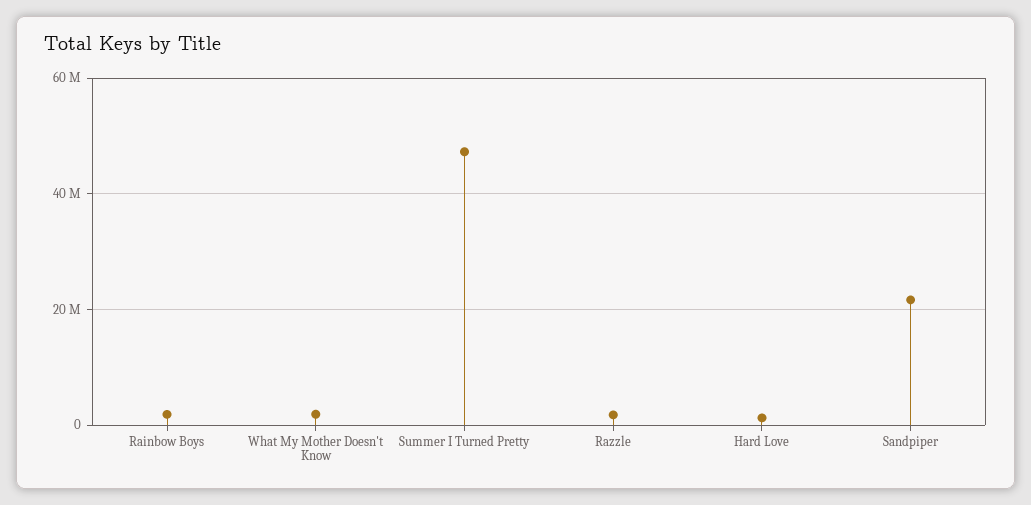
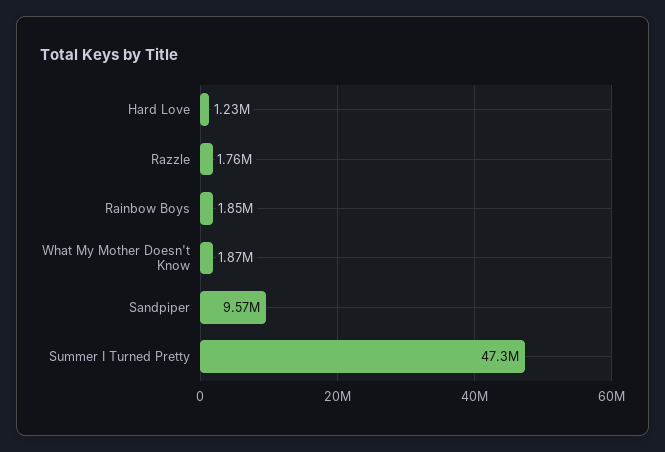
  {
    "Rainbow Boys": 1850000,
    "What My Mother Doesn't Know": 1870000,
    "Summer I Turned Pretty": 47300000,
    "Razzle": 1760000,
    "Hard Love": 1230000,
-   "Sandpiper": 22000000
+   "Sandpiper": 9570000
  }

